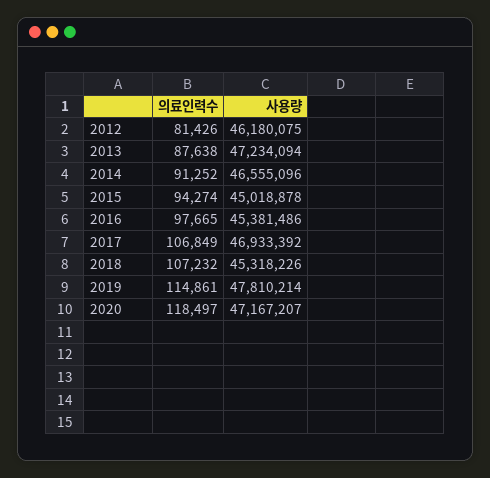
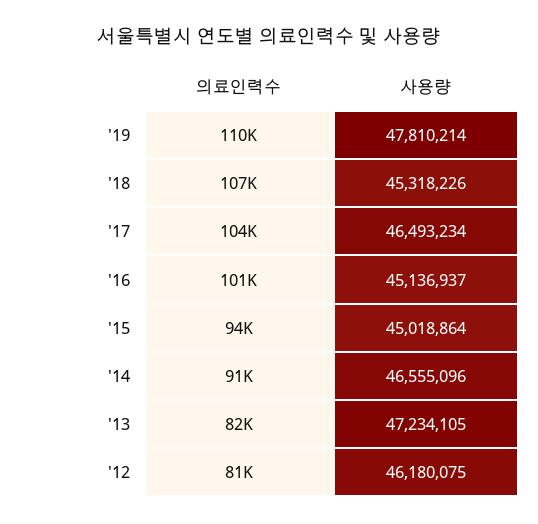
  {
    "의료인력수": {
      "2012": 81426,
-     "2013": 87638,
+     "2013": 82000,
      "2014": 91252,
      "2015": 94274,
-     "2016": 97665,
+     "2016": 101000,
-     "2017": 106849,
+     "2017": 104000,
      "2018": 107232,
-     "2019": 114861,
+     "2019": 110000
-     "2020": 118497
    },
    "사용량": {
      "2012": 46180075,
-     "2013": 47234094,
+     "2013": 47234105,
      "2014": 46555096,
-     "2015": 45018878,
+     "2015": 45018864,
-     "2016": 45381486,
+     "2016": 45136937,
-     "2017": 46933392,
+     "2017": 46493234,
      "2018": 45318226,
-     "2019": 47810214,
+     "2019": 47810214
-     "2020": 47167207
    }
  }

